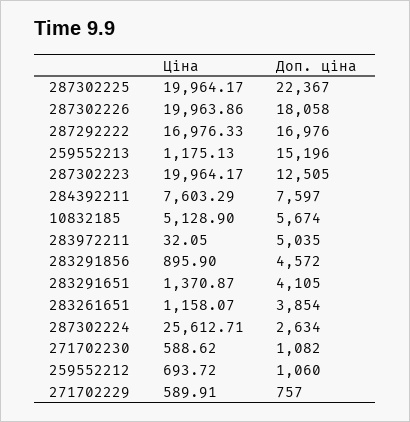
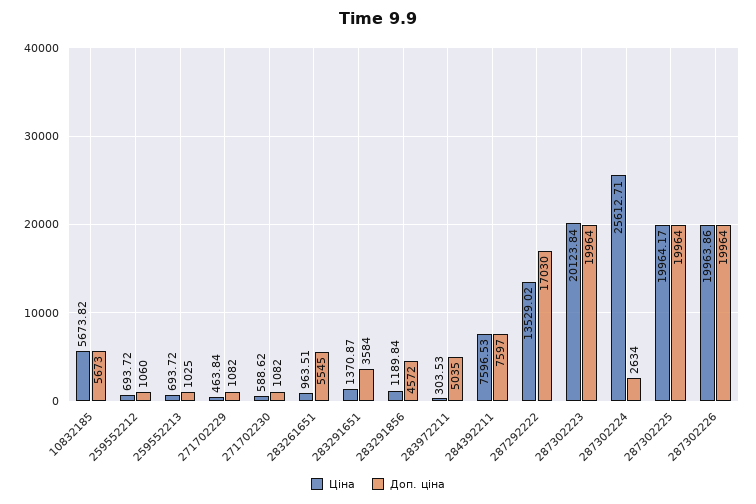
  {
    "Ціна": {
      "287302225": 19964.17,
      "287302226": 19963.86,
-     "287292222": 16976.33,
+     "287292222": 13529.02,
-     "259552213": 1175.13,
+     "259552213": 693.72,
-     "287302223": 19964.17,
+     "287302223": 20123.84,
-     "284392211": 7603.29,
+     "284392211": 7596.53,
-     "10832185": 5128.9,
+     "10832185": 5673.82,
-     "283972211": 32.05,
+     "283972211": 303.53,
-     "283291856": 895.9,
+     "283291856": 1189.84,
      "283291651": 1370.87,
-     "283261651": 1158.07,
+     "283261651": 963.51,
      "287302224": 25612.71,
      "271702230": 588.62,
      "259552212": 693.72,
-     "271702229": 589.91
+     "271702229": 463.84
    },
    "Доп. ціна": {
-     "287302225": 22367,
+     "287302225": 19964,
-     "287302226": 18058,
+     "287302226": 19964,
-     "287292222": 16976,
+     "287292222": 17030,
-     "259552213": 15196,
+     "259552213": 1025,
-     "287302223": 12505,
+     "287302223": 19964,
      "284392211": 7597,
-     "10832185": 5674,
+     "10832185": 5673,
      "283972211": 5035,
      "283291856": 4572,
-     "283291651": 4105,
+     "283291651": 3584,
-     "283261651": 3854,
+     "283261651": 5545,
      "287302224": 2634,
      "271702230": 1082,
      "259552212": 1060,
-     "271702229": 757
+     "271702229": 1082
    }
  }

